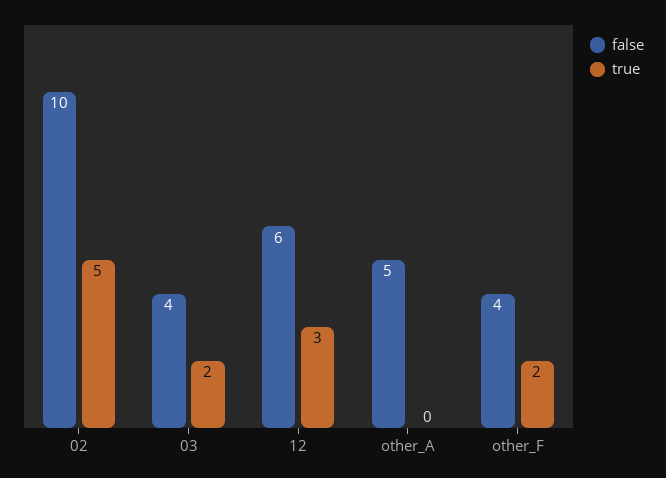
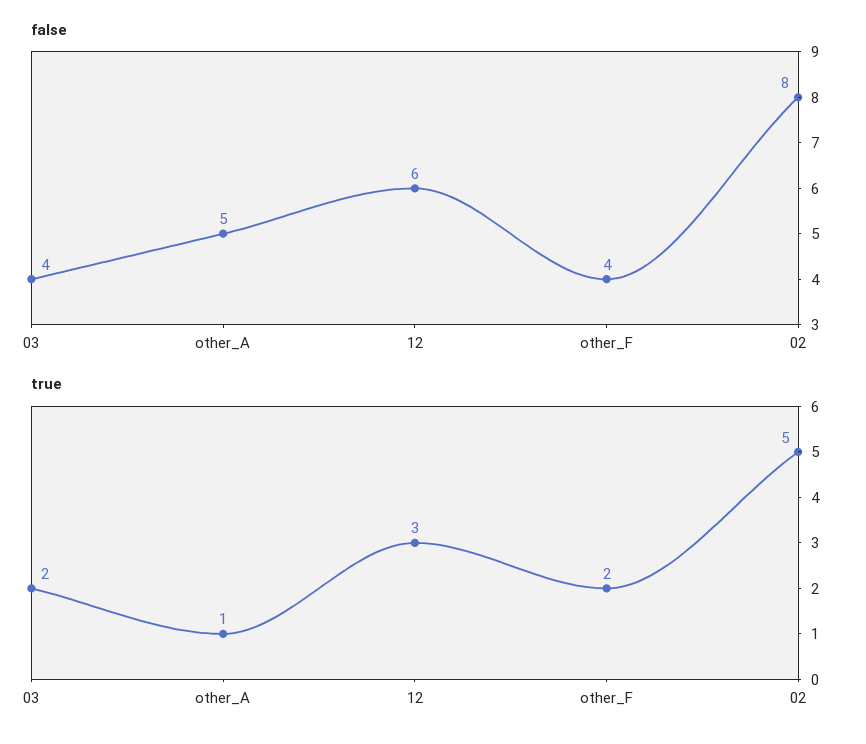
  {
    "false": {
-     "02": 10,
+     "02": 8,
      "03": 4,
      "12": 6,
      "other_A": 5,
      "other_F": 4
    },
    "true": {
      "02": 5,
      "03": 2,
      "12": 3,
-     "other_A": 0,
+     "other_A": 1,
      "other_F": 2
    }
  }

